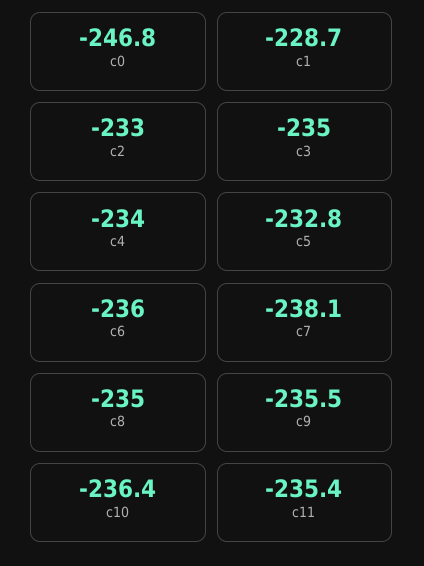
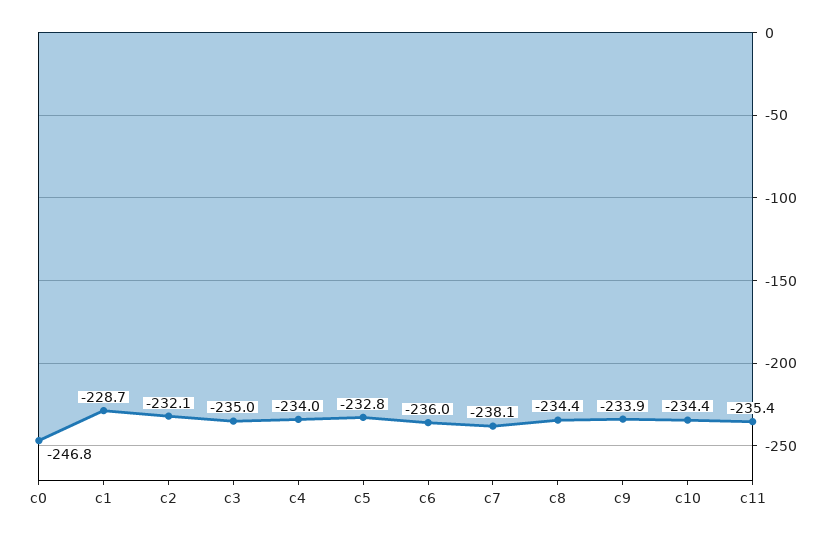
  {
    "c0": -246.8,
    "c1": -228.7,
-   "c2": -233,
+   "c2": -232.1,
    "c3": -235,
    "c4": -234,
    "c5": -232.8,
    "c6": -236,
    "c7": -238.1,
-   "c8": -235,
+   "c8": -234.4,
-   "c9": -235.5,
+   "c9": -233.9,
-   "c10": -236.4,
+   "c10": -234.4,
    "c11": -235.4
  }

